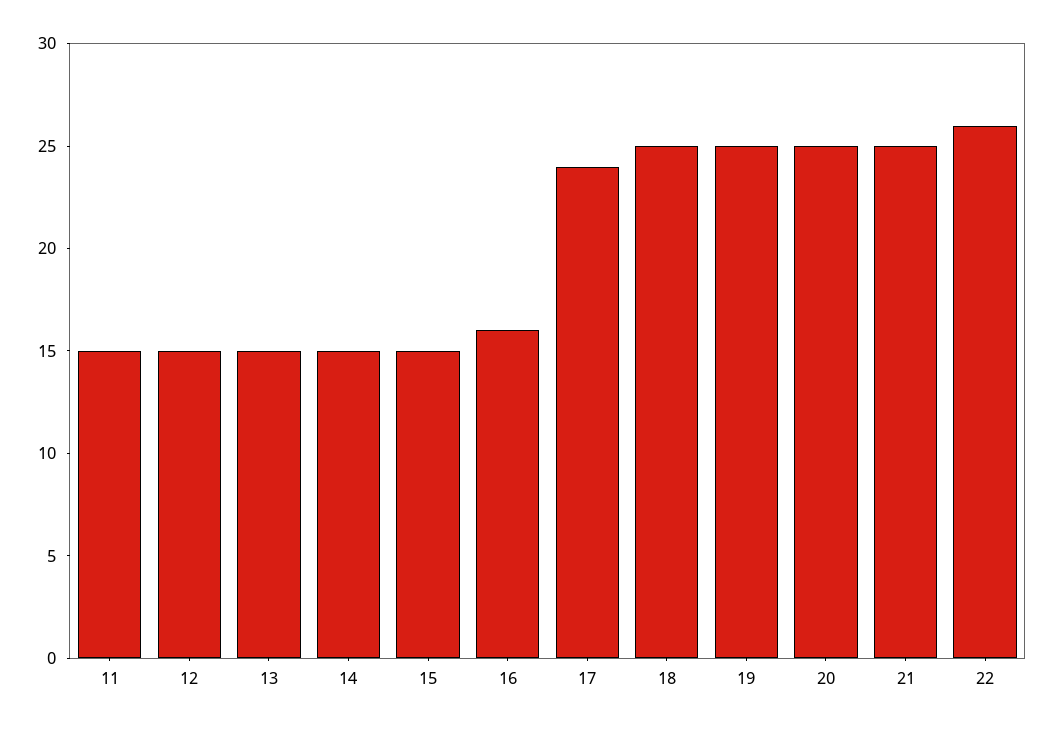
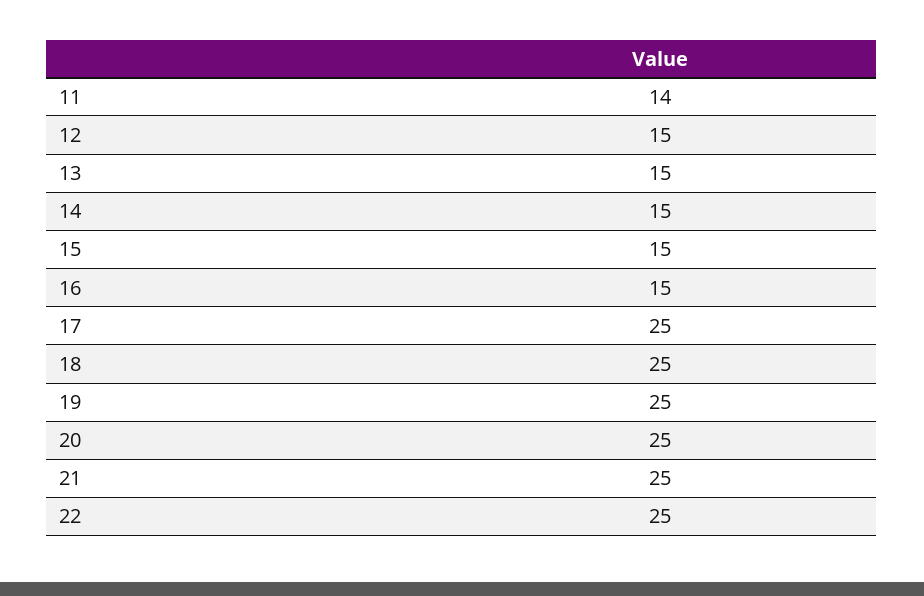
  {
-   "11": 15,
+   "11": 14,
    "12": 15,
    "13": 15,
    "14": 15,
    "15": 15,
-   "16": 16,
+   "16": 15,
-   "17": 24,
+   "17": 25,
    "18": 25,
    "19": 25,
    "20": 25,
    "21": 25,
-   "22": 26
+   "22": 25
  }

